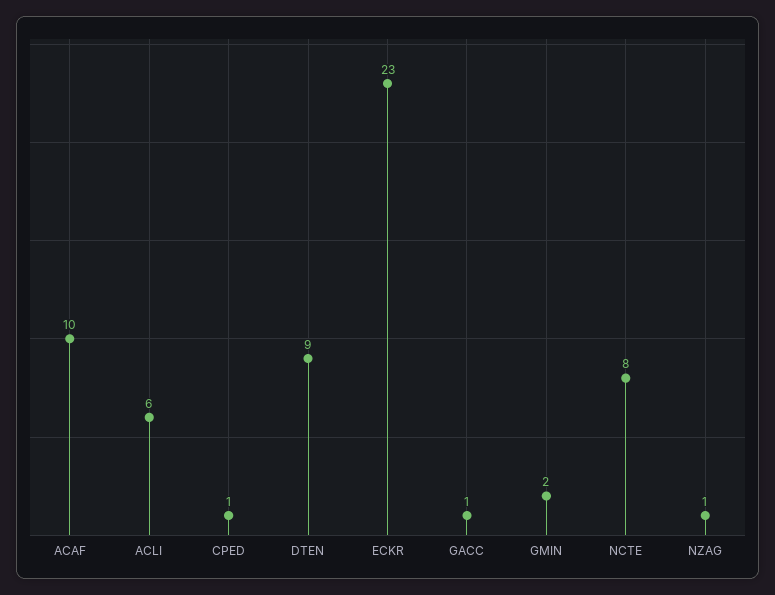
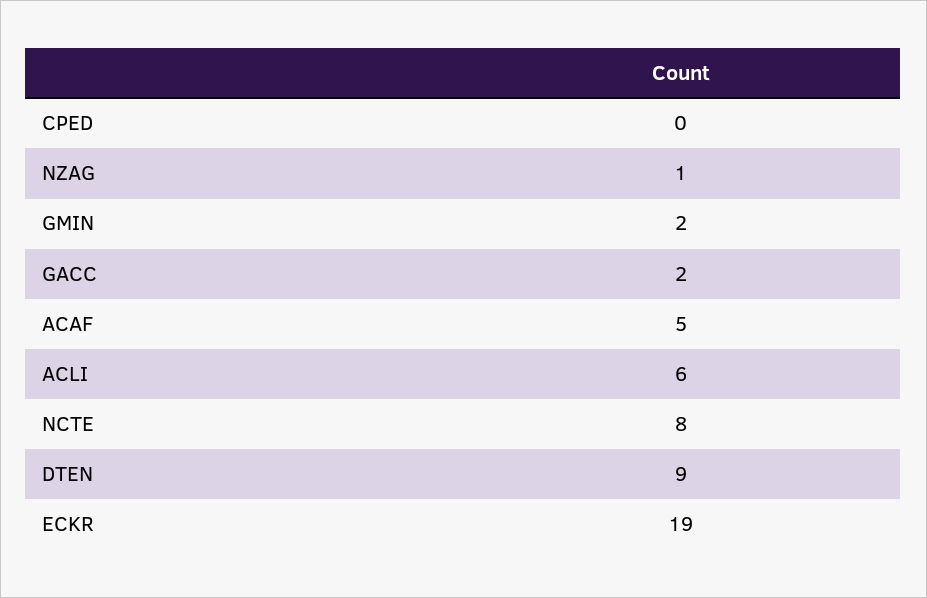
  {
-   "ACAF": 10,
+   "ACAF": 5,
    "ACLI": 6,
-   "CPED": 1,
+   "CPED": 0,
    "DTEN": 9,
-   "ECKR": 23,
+   "ECKR": 19,
-   "GACC": 1,
+   "GACC": 2,
    "GMIN": 2,
    "NCTE": 8,
    "NZAG": 1
  }

